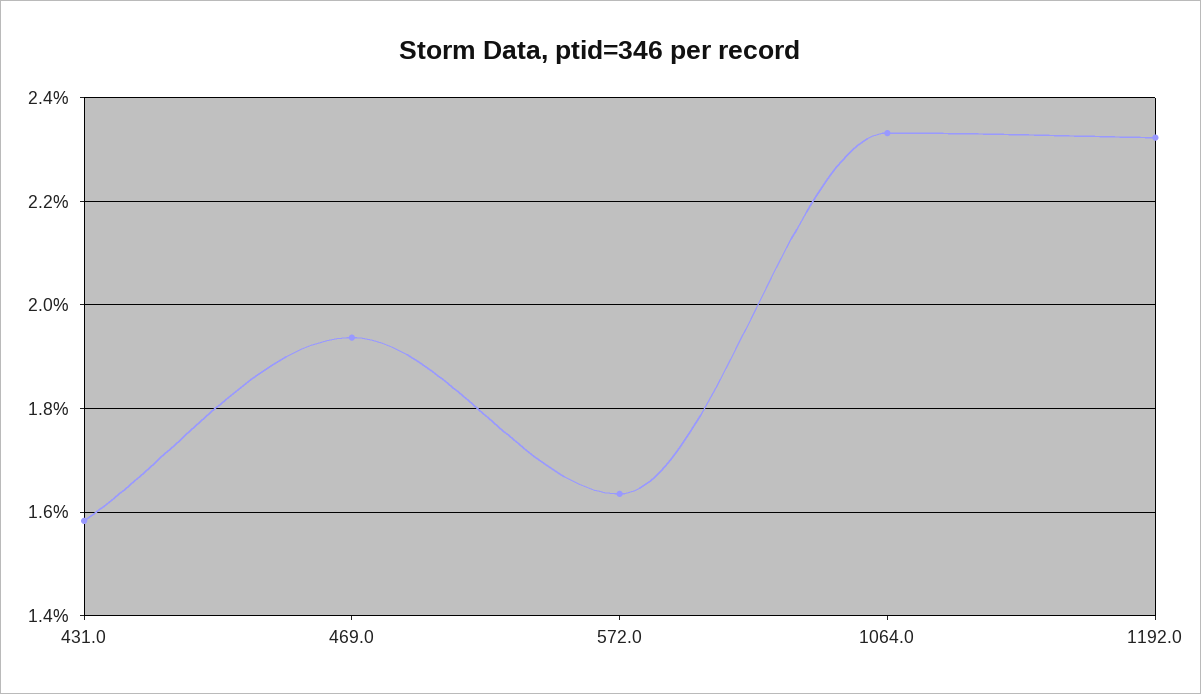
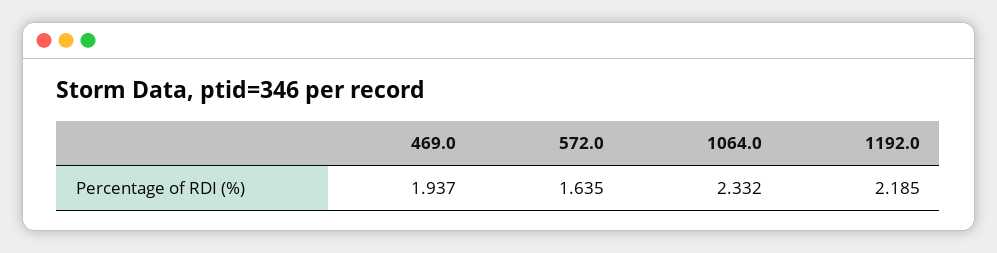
  {
-   "431.0": 1.58,
    "469.0": 1.937,
    "572.0": 1.635,
    "1064.0": 2.332,
-   "1192.0": 2.32
+   "1192.0": 2.185
  }

